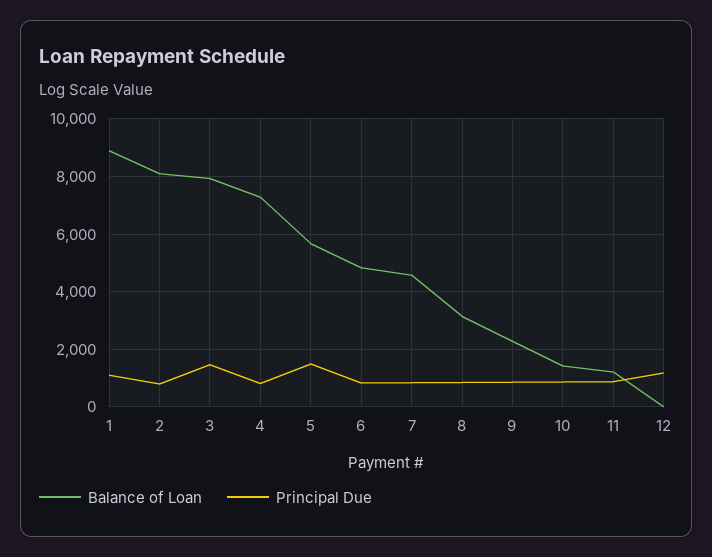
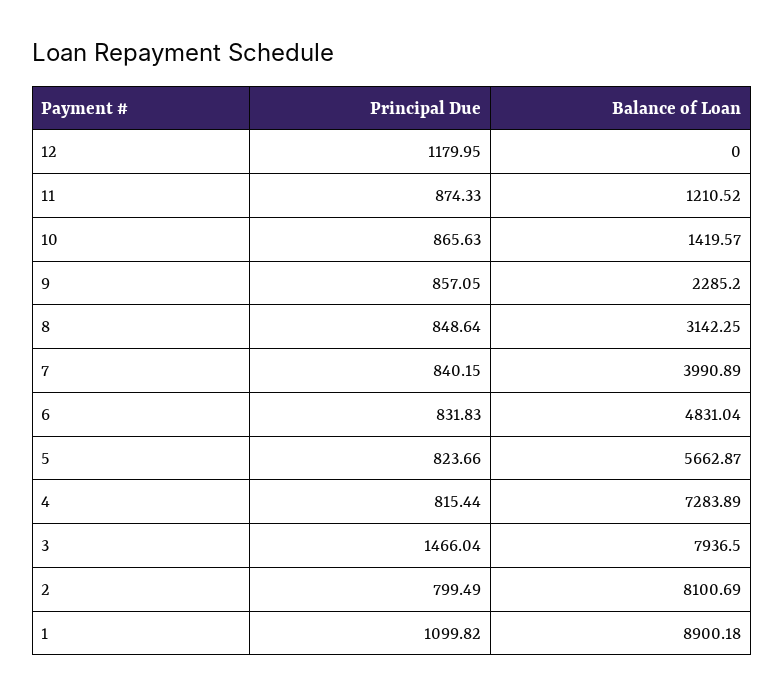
  {
    "Balance of Loan": {
      "1": 8900.18,
      "2": 8100.69,
      "3": 7936.5,
      "4": 7283.89,
      "5": 5662.87,
      "6": 4831.04,
-     "7": 4500,
+     "7": 3990.89,
      "8": 3142.25,
      "9": 2285.2,
      "10": 1419.57,
      "11": 1210.52,
      "12": 0
    },
    "Principal Due": {
      "1": 1099.82,
      "2": 799.49,
      "3": 1466.04,
      "4": 815.44,
-     "5": 1500,
+     "5": 823.66,
      "6": 831.83,
      "7": 840.15,
      "8": 848.64,
      "9": 857.05,
      "10": 865.63,
      "11": 874.33,
      "12": 1179.95
    }
  }

